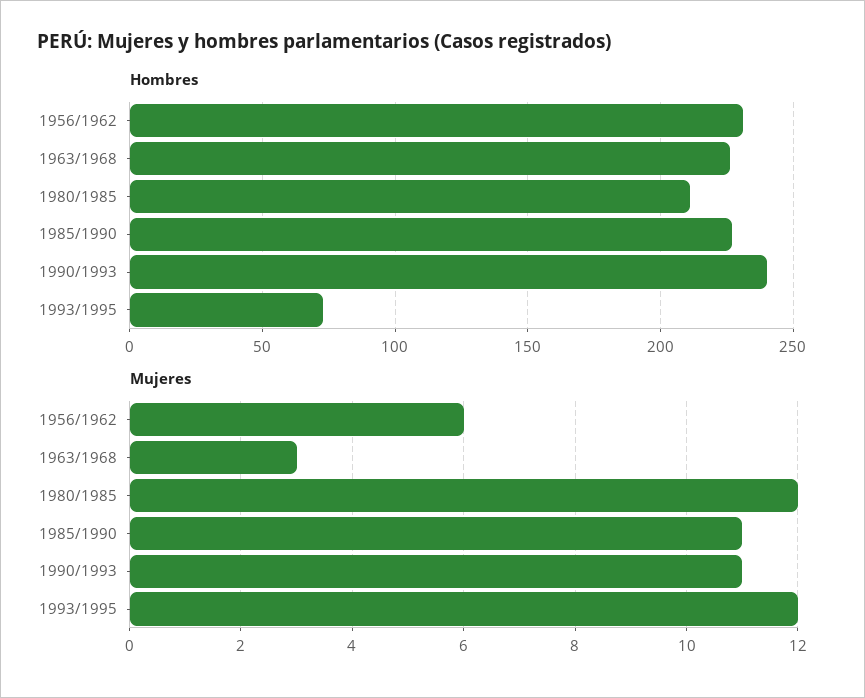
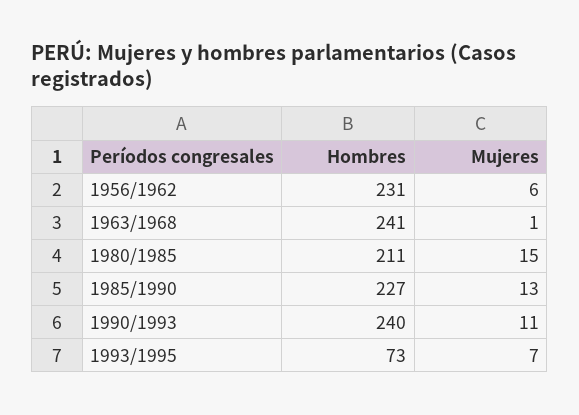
  {
    "Hombres": {
      "1956/1962": 231,
-     "1963/1968": 225,
+     "1963/1968": 241,
      "1980/1985": 211,
      "1985/1990": 227,
      "1990/1993": 240,
      "1993/1995": 73
    },
    "Mujeres": {
      "1956/1962": 6,
-     "1963/1968": 3,
+     "1963/1968": 1,
-     "1980/1985": 12,
+     "1980/1985": 15,
-     "1985/1990": 11,
+     "1985/1990": 13,
      "1990/1993": 11,
-     "1993/1995": 12
+     "1993/1995": 7
    }
  }

